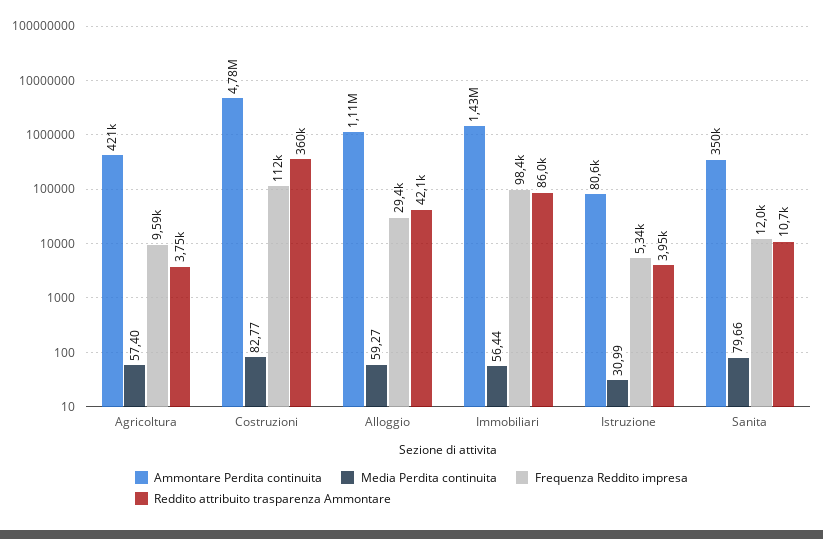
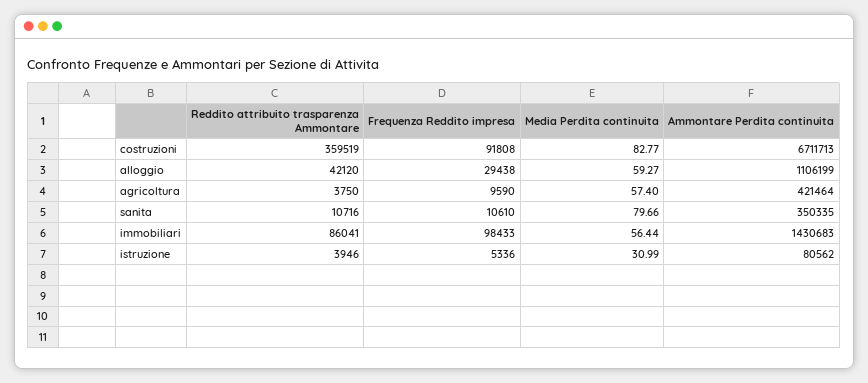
  {
    "Ammontare Perdita continuita": {
      "Agricoltura": 421464,
-     "Costruzioni": 4780000,
+     "Costruzioni": 6711713,
      "Alloggio": 1106199,
      "Immobiliari": 1430683,
      "Istruzione": 80562,
      "Sanita": 350335
    },
    "Media Perdita continuita": {
      "Agricoltura": 57.4,
      "Costruzioni": 82.77,
      "Alloggio": 59.27,
      "Immobiliari": 56.44,
      "Istruzione": 30.99,
      "Sanita": 79.66
    },
    "Frequenza Reddito impresa": {
      "Agricoltura": 9590,
-     "Costruzioni": 112000,
+     "Costruzioni": 91808,
      "Alloggio": 29438,
      "Immobiliari": 98433,
      "Istruzione": 5336,
-     "Sanita": 12000
+     "Sanita": 10610
    },
    "Reddito attribuito trasparenza Ammontare": {
      "Agricoltura": 3750,
      "Costruzioni": 359519,
      "Alloggio": 42120,
      "Immobiliari": 86041,
      "Istruzione": 3946,
      "Sanita": 10716
    }
  }

